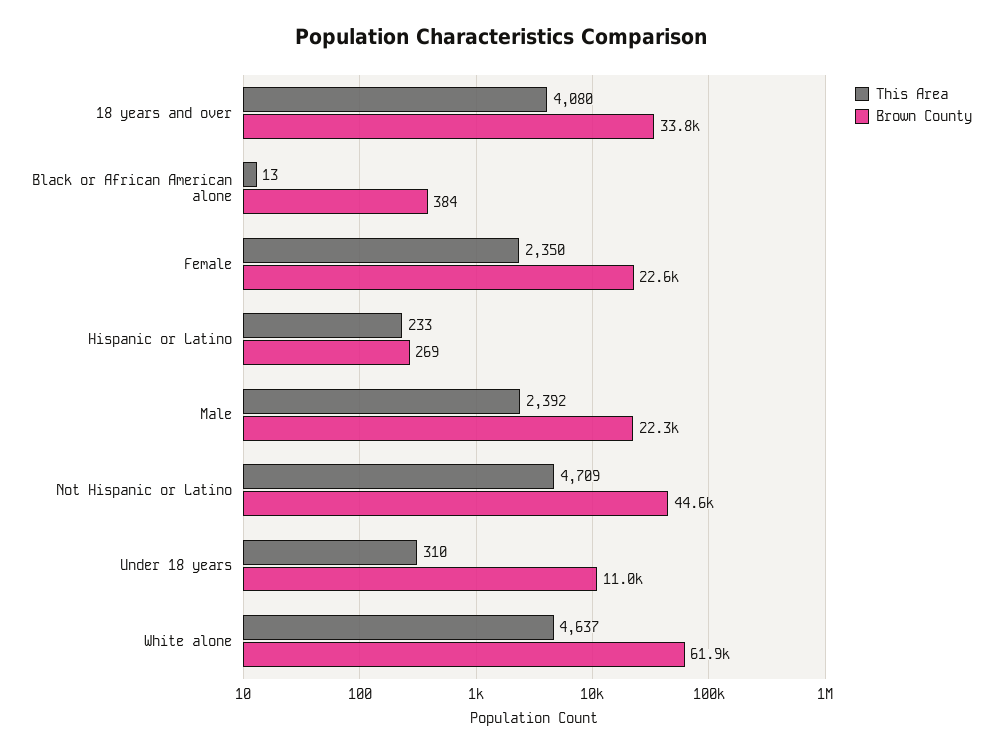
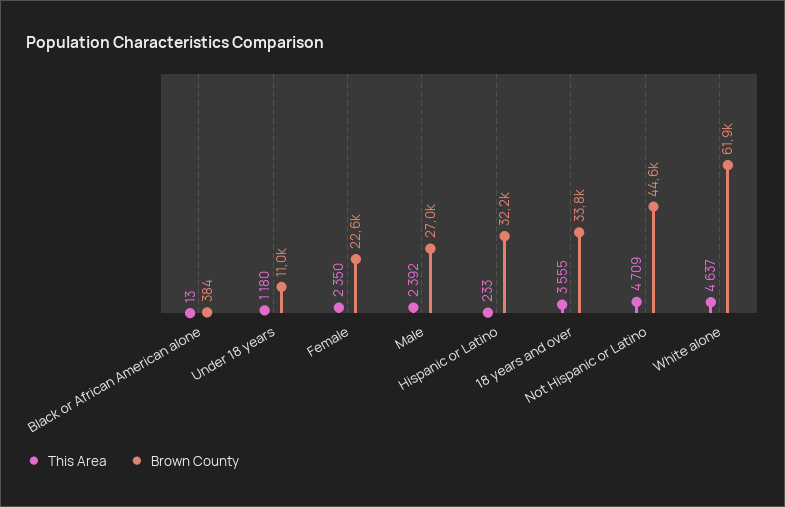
  {
    "This Area": {
-     "18 years and over": 4080,
+     "18 years and over": 3555,
      "Black or African American alone": 13,
      "Female": 2350,
      "Hispanic or Latino": 233,
      "Male": 2392,
      "Not Hispanic or Latino": 4709,
-     "Under 18 years": 310,
+     "Under 18 years": 1180,
      "White alone": 4637
    },
    "Brown County": {
      "18 years and over": 33800,
      "Black or African American alone": 384,
      "Female": 22600,
-     "Hispanic or Latino": 269,
+     "Hispanic or Latino": 32200,
-     "Male": 22300,
+     "Male": 27000,
      "Not Hispanic or Latino": 44600,
      "Under 18 years": 11000,
      "White alone": 61900
    }
  }

